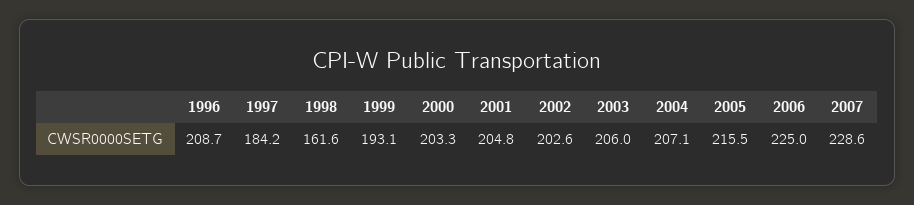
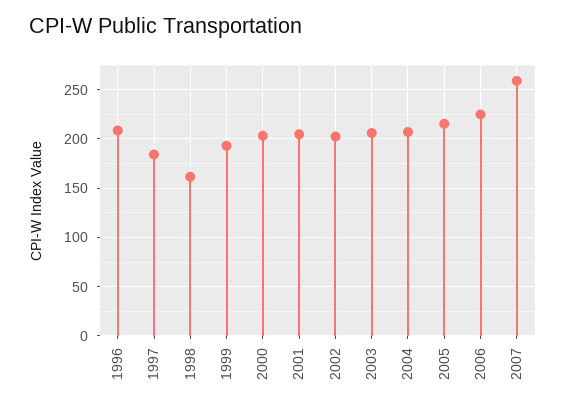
  {
    "1996": 208.7,
    "1997": 184.2,
    "1998": 161.6,
    "1999": 193.1,
    "2000": 203.3,
    "2001": 204.8,
    "2002": 202.6,
    "2003": 206,
    "2004": 207.1,
    "2005": 215.5,
    "2006": 225,
-   "2007": 228.6
+   "2007": 260
  }

